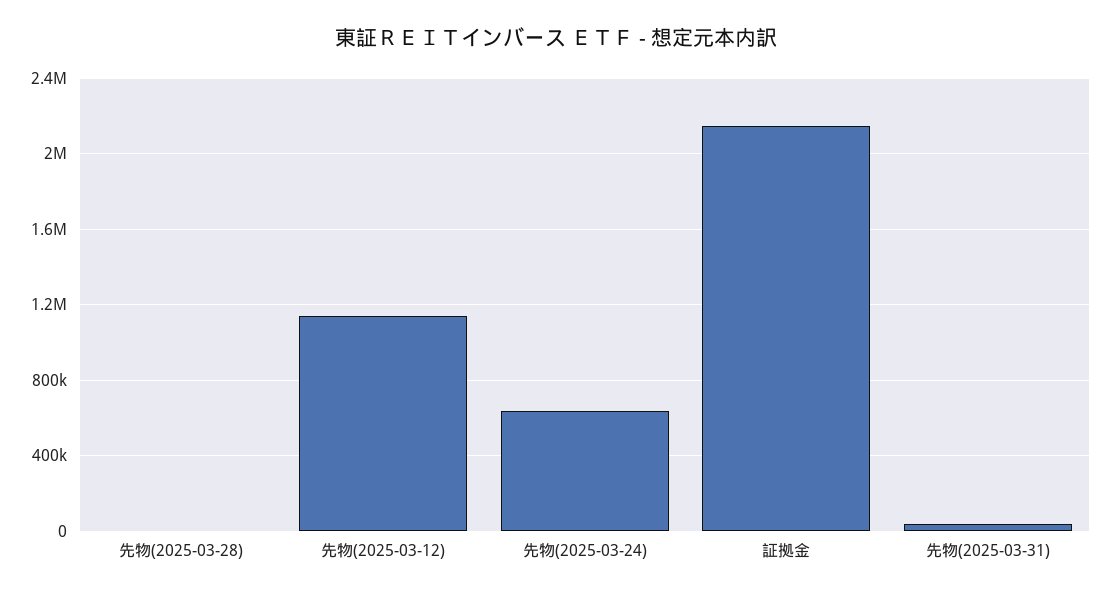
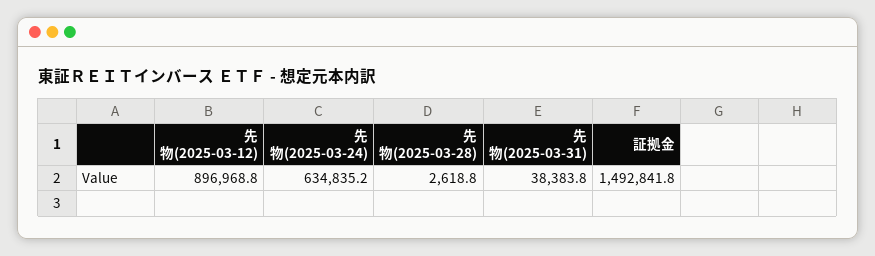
  {
    "先物(2025-03-28)": 2618.8,
-   "先物(2025-03-12)": 1150000,
+   "先物(2025-03-12)": 896968.8,
    "先物(2025-03-24)": 634835.2,
-   "証拠金": 2150000,
+   "証拠金": 1492841.8,
    "先物(2025-03-31)": 38383.8
  }

